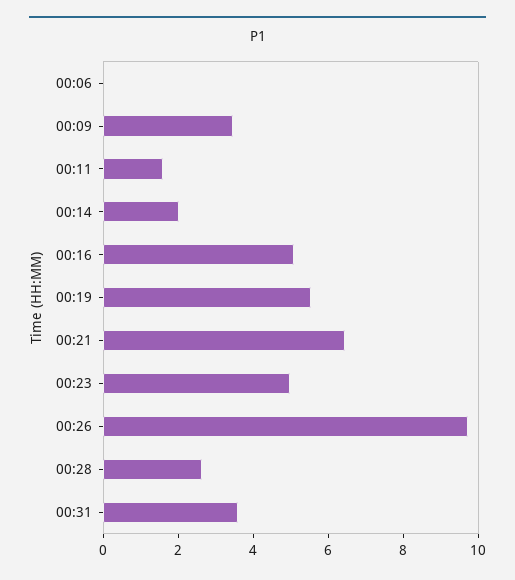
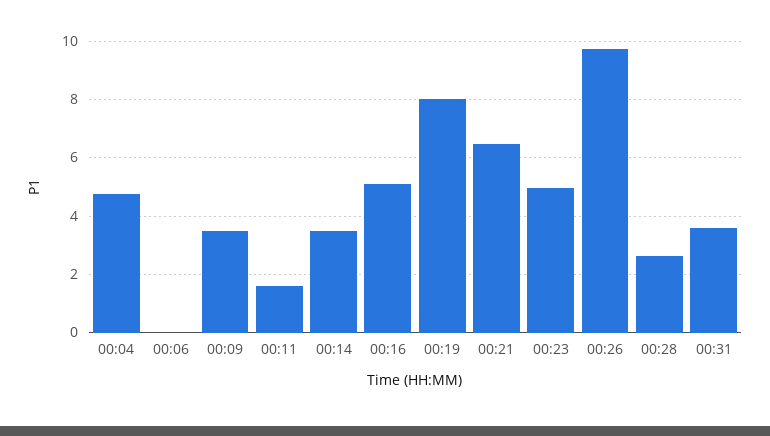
  {
    "00:06": 0,
    "00:09": 3.5,
    "00:11": 1.5,
-   "00:14": 2,
+   "00:14": 3.5,
    "00:16": 5,
-   "00:19": 5.5,
+   "00:19": 8,
    "00:21": 6.5,
    "00:23": 5,
    "00:26": 9.75,
    "00:28": 2.75,
-   "00:31": 3.5
+   "00:31": 3.5,
+   "00:04": 4.75
  }

